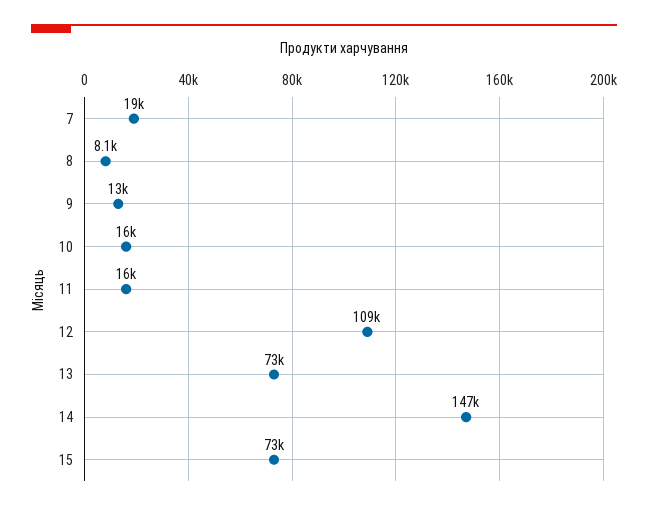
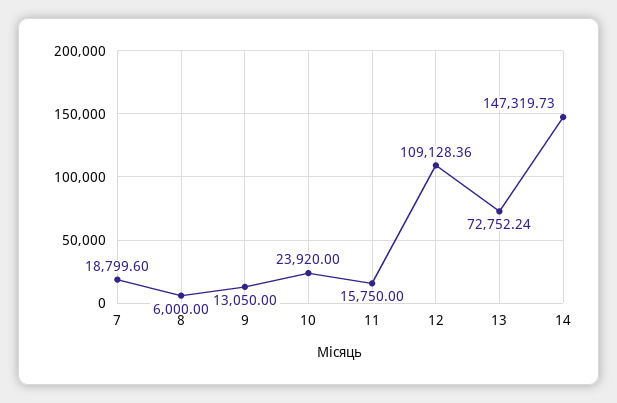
  {
    "7": 18799.6,
-   "8": 8100,
+   "8": 6000,
    "9": 13050,
-   "10": 16000,
+   "10": 23920,
    "11": 15750,
    "12": 109128.36,
    "13": 72752.24,
-   "14": 147319.73,
+   "14": 147319.73
-   "15": 73000
  }

